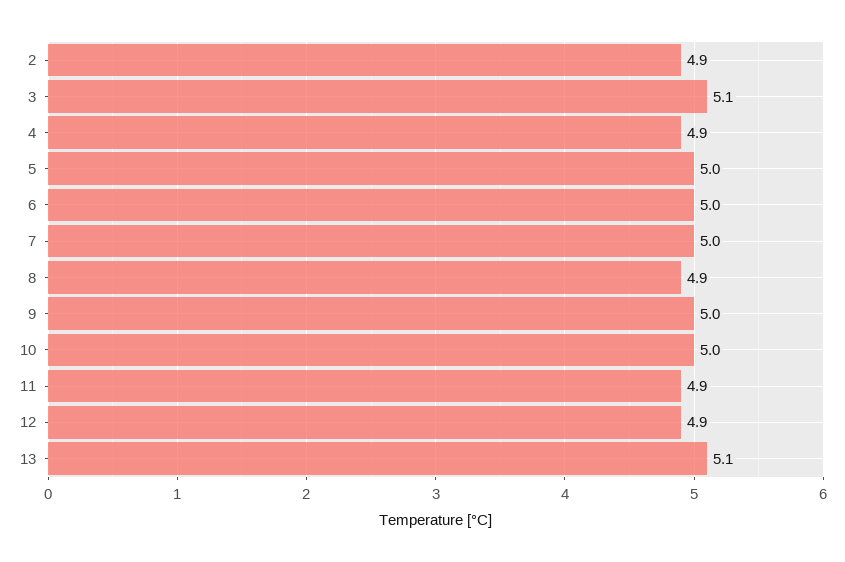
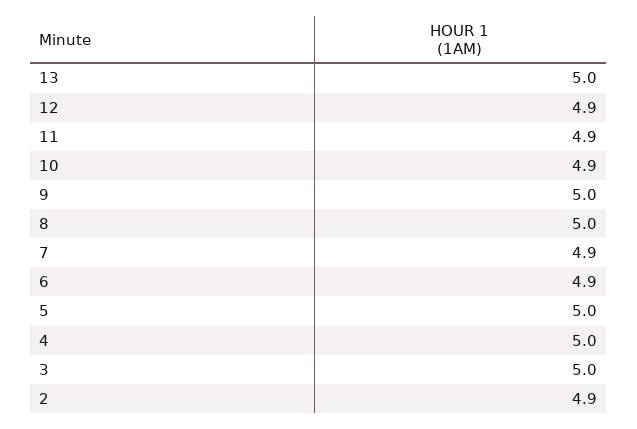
  {
    "2": 4.9,
-   "3": 5.1,
+   "3": 5,
-   "4": 4.9,
+   "4": 5,
    "5": 5,
-   "6": 5,
+   "6": 4.9,
-   "7": 5,
+   "7": 4.9,
-   "8": 4.9,
+   "8": 5,
    "9": 5,
-   "10": 5,
+   "10": 4.9,
    "11": 4.9,
    "12": 4.9,
-   "13": 5.1
+   "13": 5
  }

